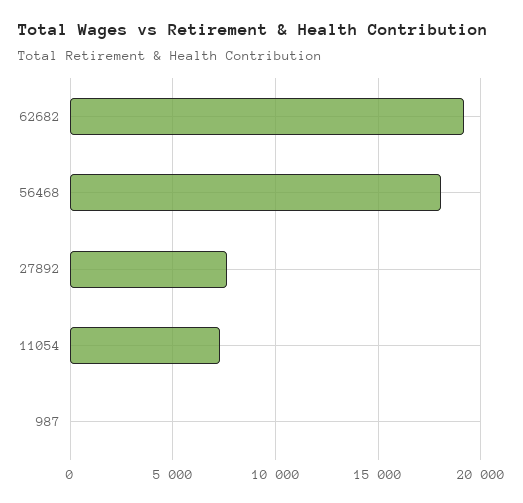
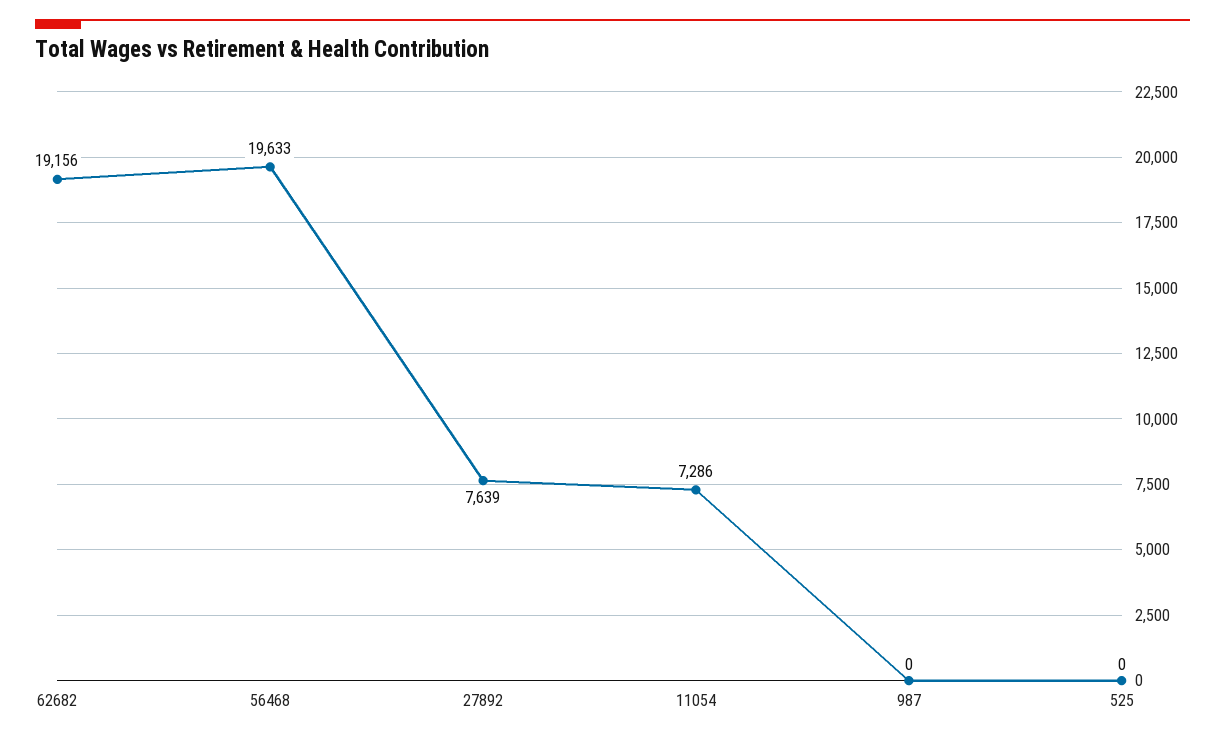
  {
    "62682": 19156,
-   "56468": 18000,
+   "56468": 19633,
    "27892": 7639,
    "11054": 7286,
-   "987": 0
+   "987": 0,
+   "525": 0
  }

